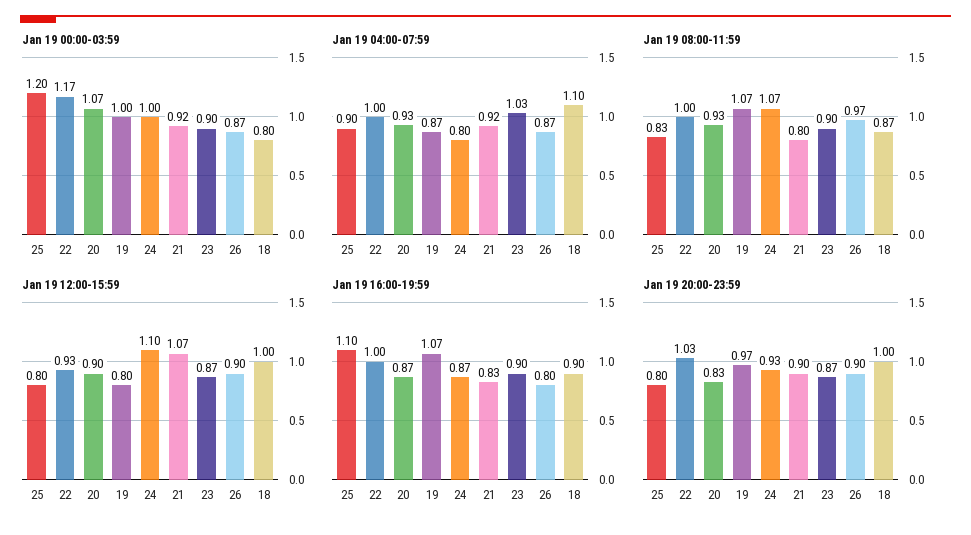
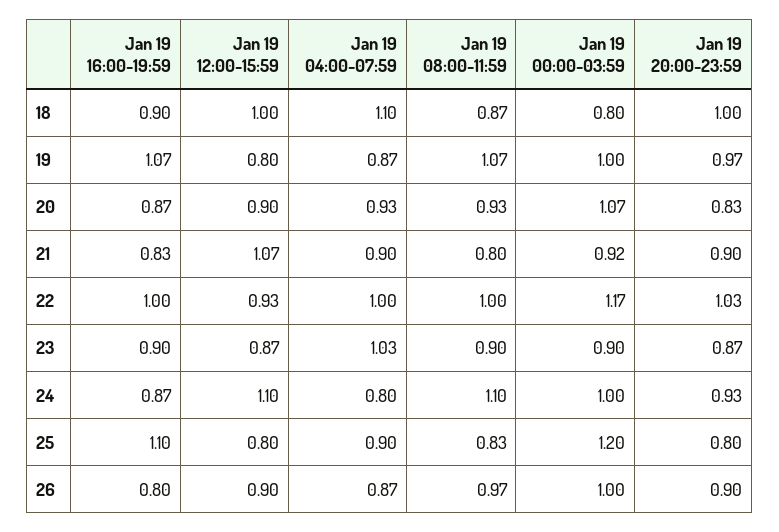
  {
    "Jan 19 00:00-03:59": {
      "25": 1.2,
      "22": 1.17,
      "20": 1.07,
      "19": 1,
      "24": 1,
      "21": 0.92,
      "23": 0.9,
-     "26": 0.87,
+     "26": 1,
      "18": 0.8
    },
    "Jan 19 04:00-07:59": {
      "25": 0.9,
      "22": 1,
      "20": 0.93,
      "19": 0.87,
      "24": 0.8,
-     "21": 0.92,
+     "21": 0.9,
      "23": 1.03,
      "26": 0.87,
      "18": 1.1
    },
    "Jan 19 08:00-11:59": {
      "25": 0.83,
      "22": 1,
      "20": 0.93,
      "19": 1.07,
-     "24": 1.07,
+     "24": 1.1,
      "21": 0.8,
      "23": 0.9,
      "26": 0.97,
      "18": 0.87
    },
    "Jan 19 12:00-15:59": {
      "25": 0.8,
      "22": 0.93,
      "20": 0.9,
      "19": 0.8,
      "24": 1.1,
      "21": 1.07,
      "23": 0.87,
      "26": 0.9,
      "18": 1
    },
    "Jan 19 16:00-19:59": {
      "25": 1.1,
      "22": 1,
      "20": 0.87,
      "19": 1.07,
      "24": 0.87,
      "21": 0.83,
      "23": 0.9,
      "26": 0.8,
      "18": 0.9
    },
    "Jan 19 20:00-23:59": {
      "25": 0.8,
      "22": 1.03,
      "20": 0.83,
      "19": 0.97,
      "24": 0.93,
      "21": 0.9,
      "23": 0.87,
      "26": 0.9,
      "18": 1
    }
  }

